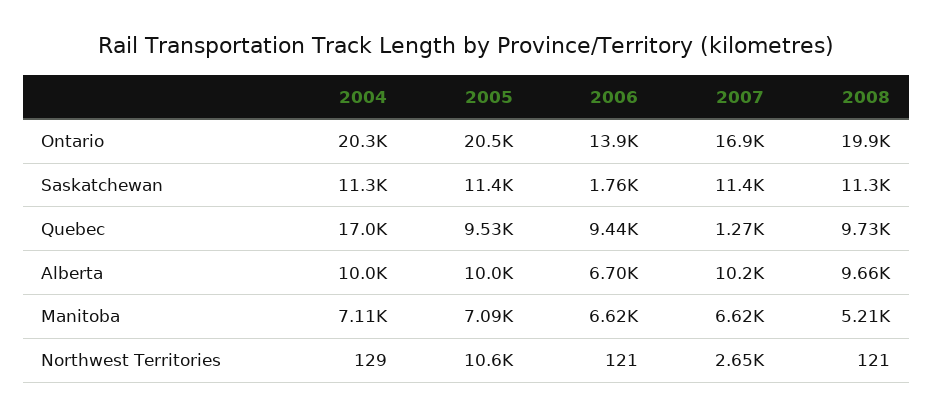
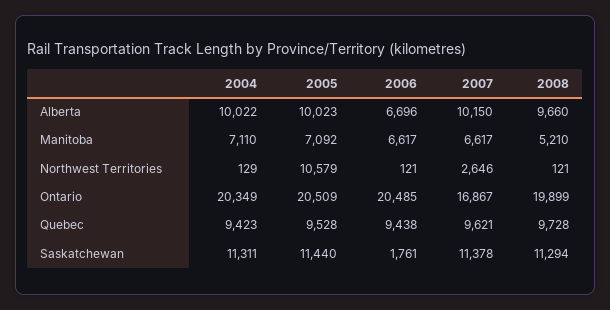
  {
    "2004": {
      "Ontario": 20349,
      "Saskatchewan": 11311,
-     "Quebec": 17000,
+     "Quebec": 9423,
      "Alberta": 10022,
      "Manitoba": 7110,
      "Northwest Territories": 129
    },
    "2005": {
      "Ontario": 20509,
      "Saskatchewan": 11440,
      "Quebec": 9528,
      "Alberta": 10023,
      "Manitoba": 7092,
      "Northwest Territories": 10579
    },
    "2006": {
-     "Ontario": 13900,
+     "Ontario": 20485,
      "Saskatchewan": 1761,
      "Quebec": 9438,
      "Alberta": 6696,
      "Manitoba": 6617,
      "Northwest Territories": 121
    },
    "2007": {
      "Ontario": 16867,
      "Saskatchewan": 11378,
-     "Quebec": 1270,
+     "Quebec": 9621,
      "Alberta": 10150,
      "Manitoba": 6617,
      "Northwest Territories": 2646
    },
    "2008": {
      "Ontario": 19899,
      "Saskatchewan": 11294,
      "Quebec": 9728,
      "Alberta": 9660,
      "Manitoba": 5210,
      "Northwest Territories": 121
    }
  }

